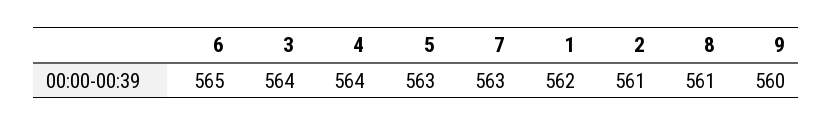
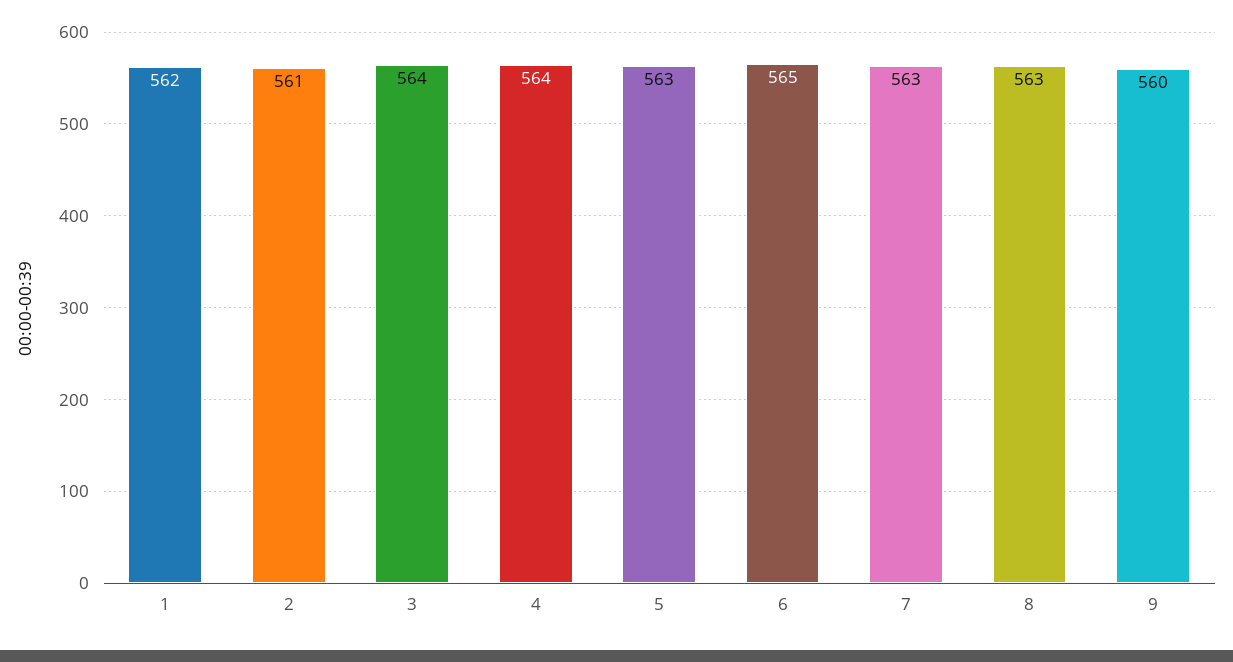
  {
    "6": 565,
    "3": 564,
    "4": 564,
    "5": 563,
    "7": 563,
    "1": 562,
    "2": 561,
-   "8": 561,
+   "8": 563,
    "9": 560
  }

